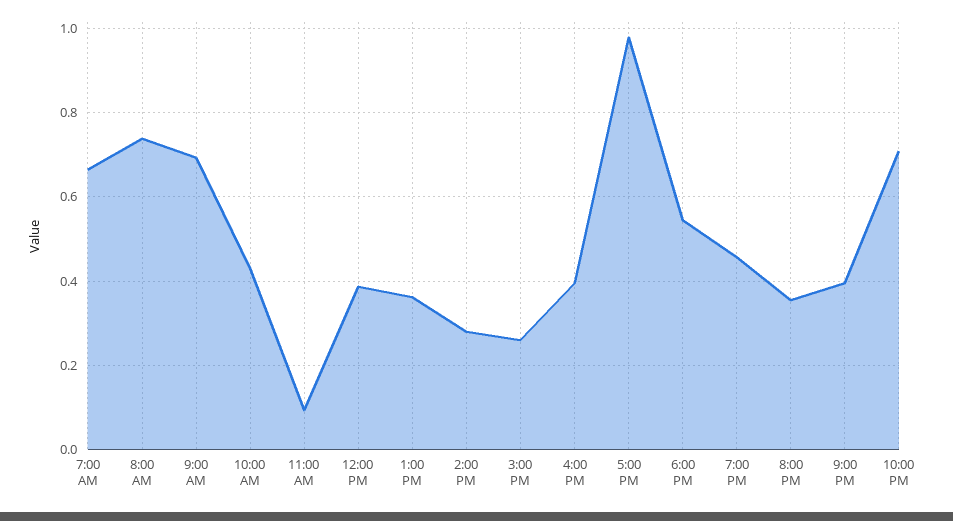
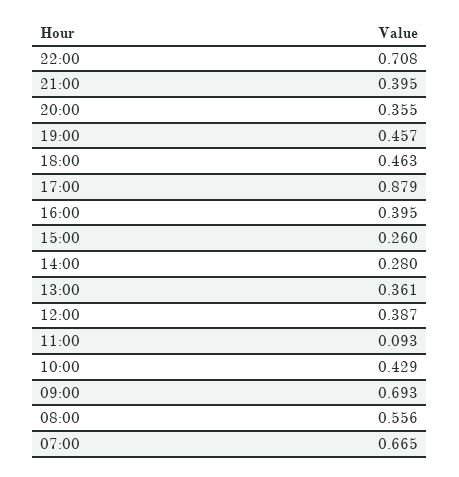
  {
    "7:00 AM": 0.665,
-   "8:00 AM": 0.74,
+   "8:00 AM": 0.556,
    "9:00 AM": 0.693,
    "10:00 AM": 0.429,
    "11:00 AM": 0.093,
    "12:00 PM": 0.387,
    "1:00 PM": 0.361,
    "2:00 PM": 0.28,
    "3:00 PM": 0.26,
    "4:00 PM": 0.395,
-   "5:00 PM": 0.98,
+   "5:00 PM": 0.879,
-   "6:00 PM": 0.54,
+   "6:00 PM": 0.463,
    "7:00 PM": 0.457,
    "8:00 PM": 0.355,
    "9:00 PM": 0.395,
    "10:00 PM": 0.708
  }

